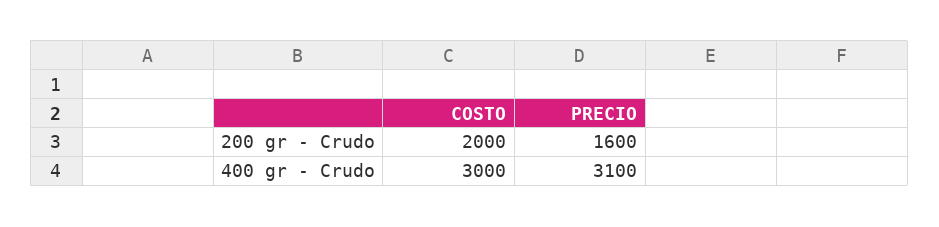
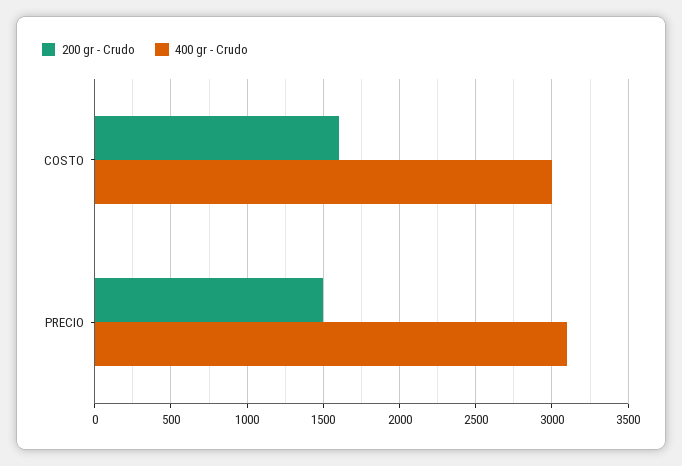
  {
    "200 gr - Crudo": {
-     "COSTO": 2000,
+     "COSTO": 1600,
-     "PRECIO": 1600
+     "PRECIO": 1500
    },
    "400 gr - Crudo": {
      "COSTO": 3000,
      "PRECIO": 3100
    }
  }

